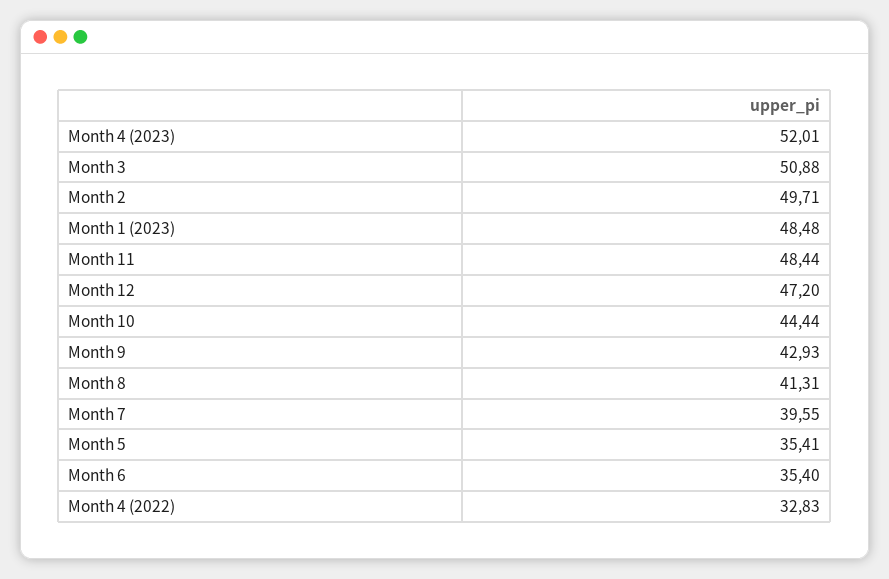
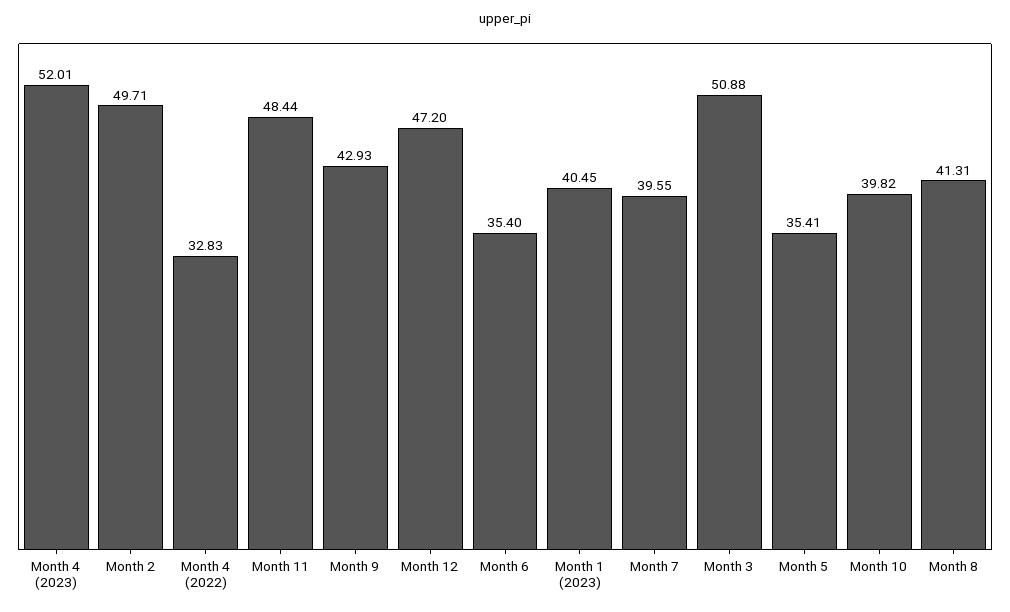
  {
    "Month 4 (2023)": 52.01,
    "Month 3": 50.88,
    "Month 2": 49.71,
-   "Month 1 (2023)": 48.48,
+   "Month 1 (2023)": 40.45,
    "Month 11": 48.44,
    "Month 12": 47.2,
-   "Month 10": 44.44,
+   "Month 10": 39.82,
    "Month 9": 42.93,
    "Month 8": 41.31,
    "Month 7": 39.55,
    "Month 5": 35.41,
    "Month 6": 35.4,
    "Month 4 (2022)": 32.83
  }

